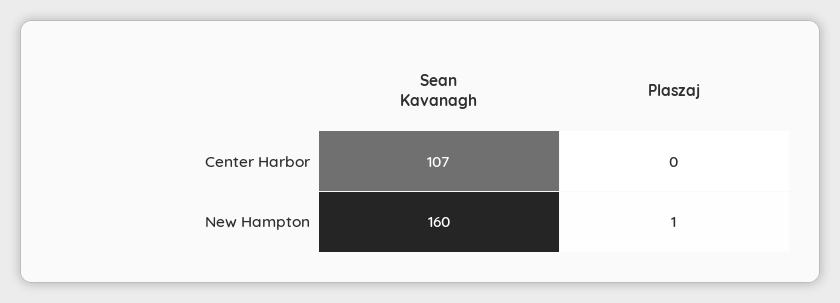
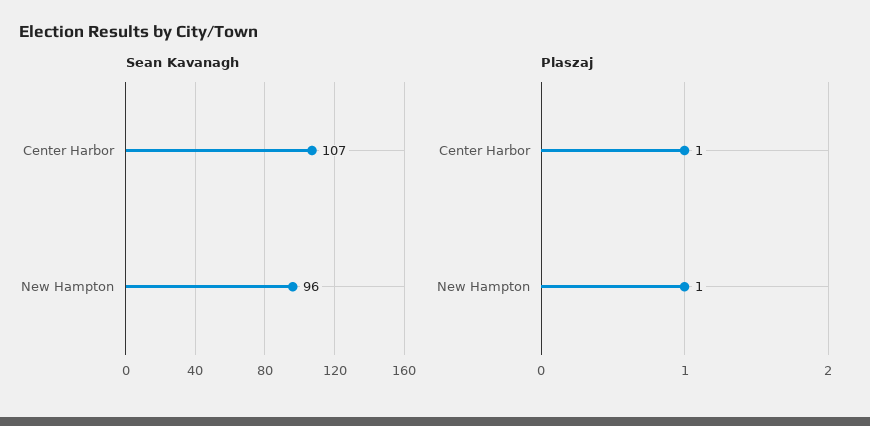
  {
    "Sean Kavanagh": {
      "Center Harbor": 107,
-     "New Hampton": 160
+     "New Hampton": 96
    },
    "Plaszaj": {
-     "Center Harbor": 0,
+     "Center Harbor": 1,
      "New Hampton": 1
    }
  }

